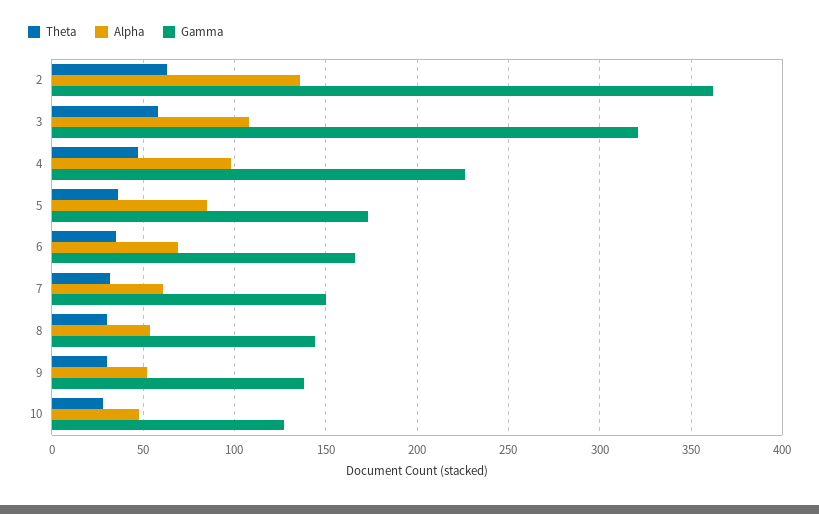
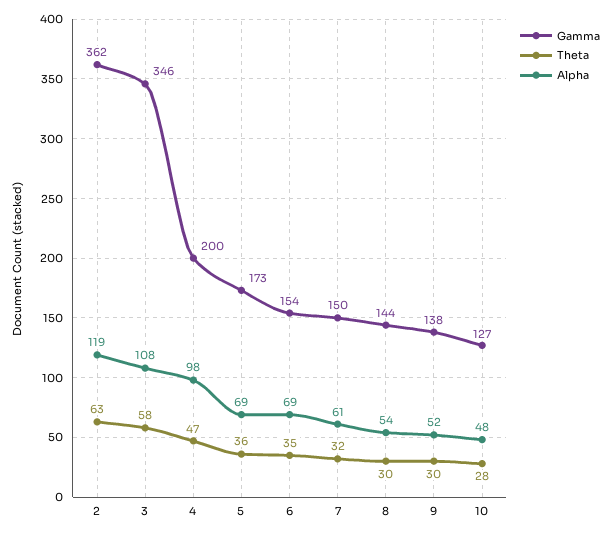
  {
    "Theta": {
      "2": 63,
      "3": 58,
      "4": 47,
      "5": 36,
      "6": 35,
      "7": 32,
      "8": 30,
      "9": 30,
      "10": 28
    },
    "Alpha": {
-     "2": 135,
+     "2": 119,
      "3": 108,
      "4": 98,
-     "5": 85,
+     "5": 69,
      "6": 69,
      "7": 61,
      "8": 54,
      "9": 52,
      "10": 48
    },
    "Gamma": {
      "2": 362,
-     "3": 320,
+     "3": 346,
-     "4": 225,
+     "4": 200,
      "5": 173,
-     "6": 165,
+     "6": 154,
      "7": 150,
      "8": 144,
      "9": 138,
      "10": 127
    }
  }

